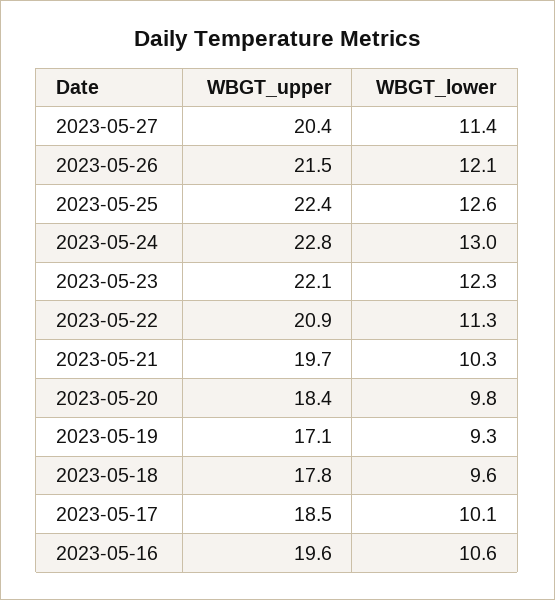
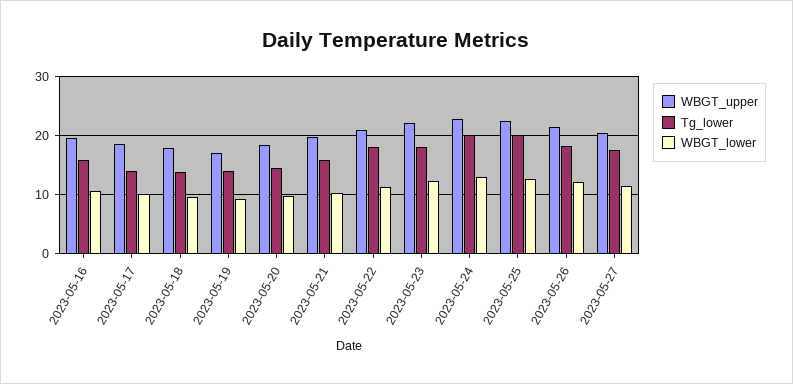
  {
    "WBGT_upper": {
      "2023-05-27": 20.4,
      "2023-05-26": 21.5,
      "2023-05-25": 22.4,
      "2023-05-24": 22.8,
      "2023-05-23": 22.1,
      "2023-05-22": 20.9,
      "2023-05-21": 19.7,
      "2023-05-20": 18.4,
      "2023-05-19": 17.1,
      "2023-05-18": 17.8,
      "2023-05-17": 18.5,
      "2023-05-16": 19.6
    },
    "WBGT_lower": {
      "2023-05-27": 11.4,
      "2023-05-26": 12.1,
      "2023-05-25": 12.6,
      "2023-05-24": 13,
      "2023-05-23": 12.3,
      "2023-05-22": 11.3,
      "2023-05-21": 10.3,
      "2023-05-20": 9.8,
      "2023-05-19": 9.3,
      "2023-05-18": 9.6,
      "2023-05-17": 10.1,
      "2023-05-16": 10.6
-   }
+   },
+   "Tg_lower": {
+     "2023-05-16": 16,
+     "2023-05-17": 14,
+     "2023-05-18": 14,
+     "2023-05-19": 14,
+     "2023-05-20": 14,
+     "2023-05-21": 16,
+     "2023-05-22": 18,
+     "2023-05-23": 18,
+     "2023-05-24": 20,
+     "2023-05-25": 20,
+     "2023-05-26": 18,
+     "2023-05-27": 18
+   }
  }

